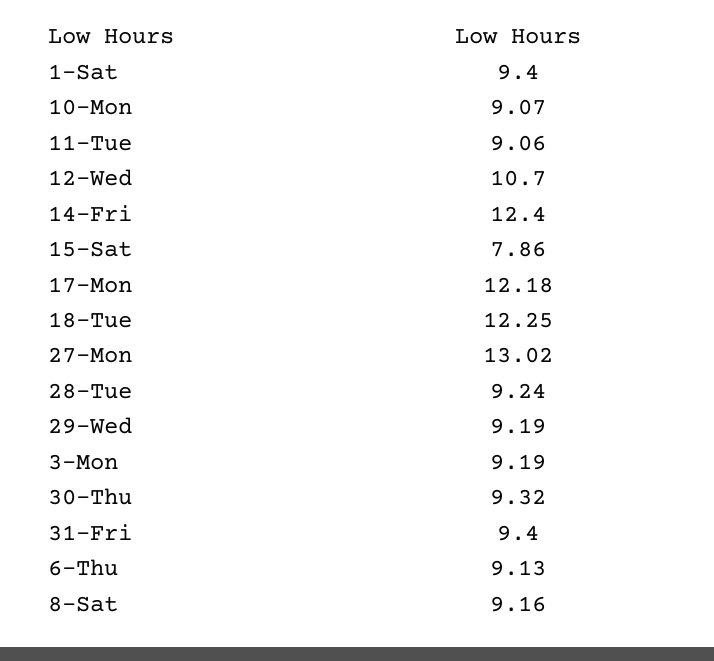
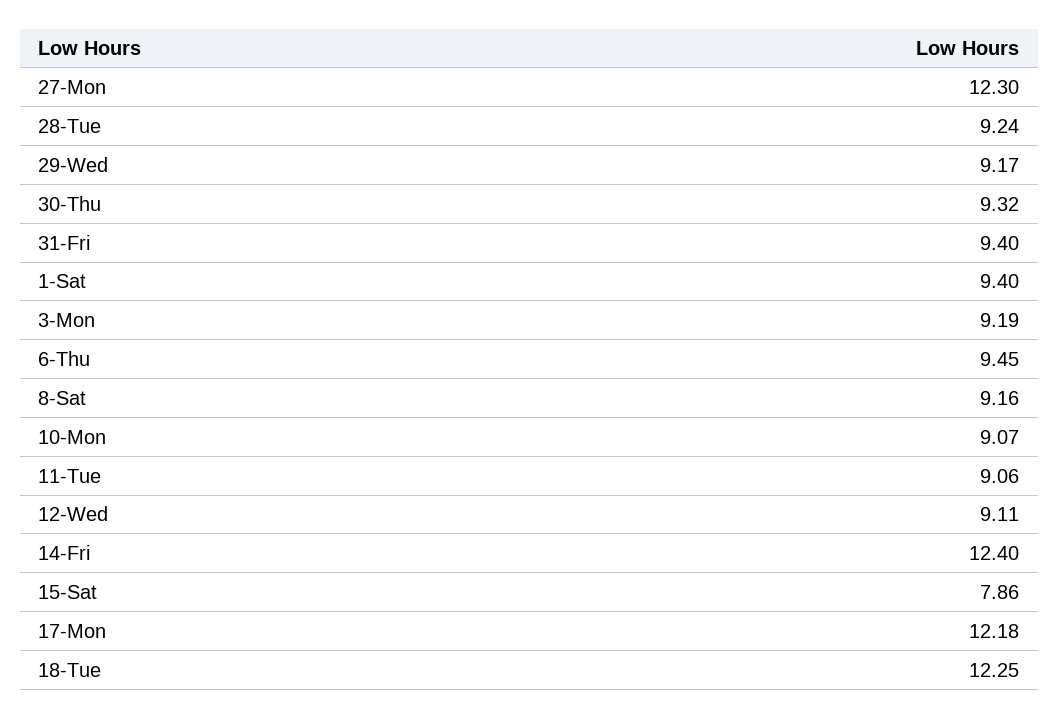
  {
    "1-Sat": 9.4,
    "10-Mon": 9.07,
    "11-Tue": 9.06,
-   "12-Wed": 10.7,
+   "12-Wed": 9.11,
    "14-Fri": 12.4,
    "15-Sat": 7.86,
    "17-Mon": 12.18,
    "18-Tue": 12.25,
-   "27-Mon": 13.02,
+   "27-Mon": 12.3,
    "28-Tue": 9.24,
-   "29-Wed": 9.19,
+   "29-Wed": 9.17,
    "3-Mon": 9.19,
    "30-Thu": 9.32,
    "31-Fri": 9.4,
-   "6-Thu": 9.13,
+   "6-Thu": 9.45,
    "8-Sat": 9.16
  }

